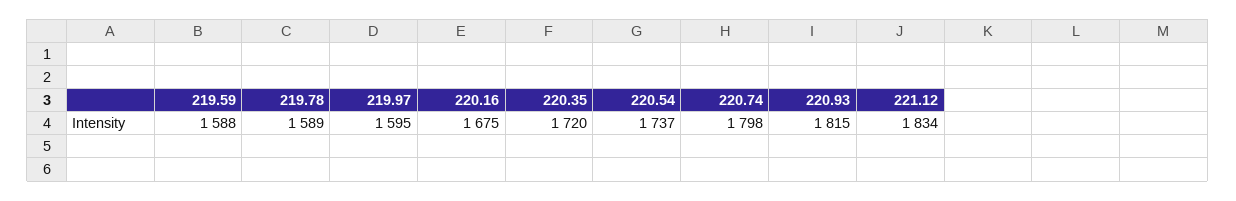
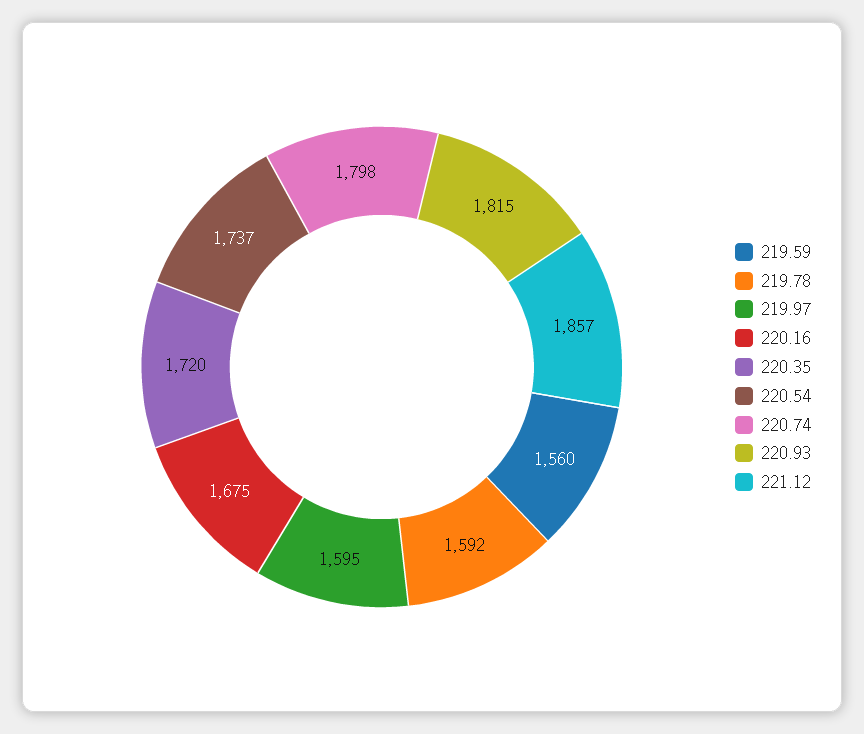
  {
-   "219.59": 1588,
+   "219.59": 1560,
-   "219.78": 1589,
+   "219.78": 1592,
    "219.97": 1595,
    "220.16": 1675,
    "220.35": 1720,
    "220.54": 1737,
    "220.74": 1798,
    "220.93": 1815,
-   "221.12": 1834
+   "221.12": 1857
  }

